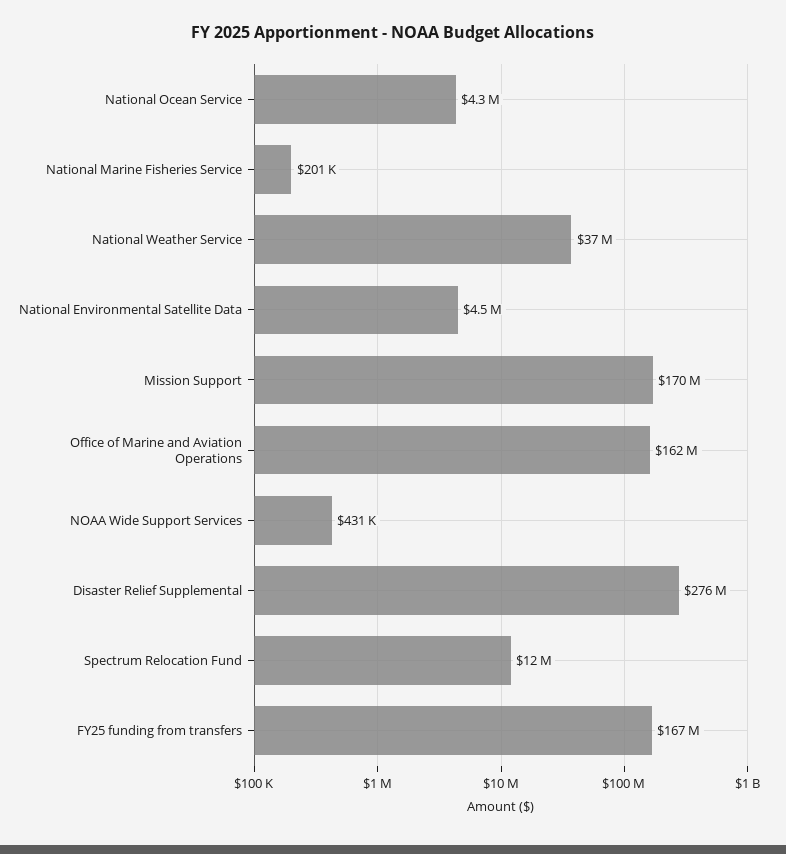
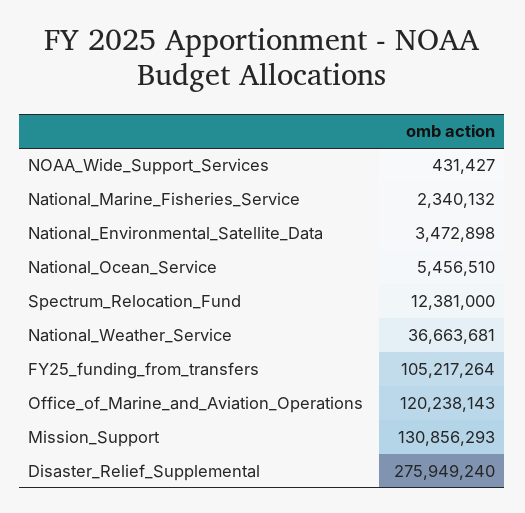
  {
-   "National Ocean Service": 4300000,
+   "National Ocean Service": 5456510,
-   "National Marine Fisheries Service": 201000,
+   "National Marine Fisheries Service": 2340132,
    "National Weather Service": 36663681,
-   "National Environmental Satellite Data": 4500000,
+   "National Environmental Satellite Data": 3472898,
-   "Mission Support": 170000000,
+   "Mission Support": 130856293,
-   "Office of Marine and Aviation Operations": 162000000,
+   "Office of Marine and Aviation Operations": 120238143,
    "NOAA Wide Support Services": 431427,
    "Disaster Relief Supplemental": 275949240,
    "Spectrum Relocation Fund": 12381000,
-   "FY25 funding from transfers": 167000000
+   "FY25 funding from transfers": 105217264
  }

